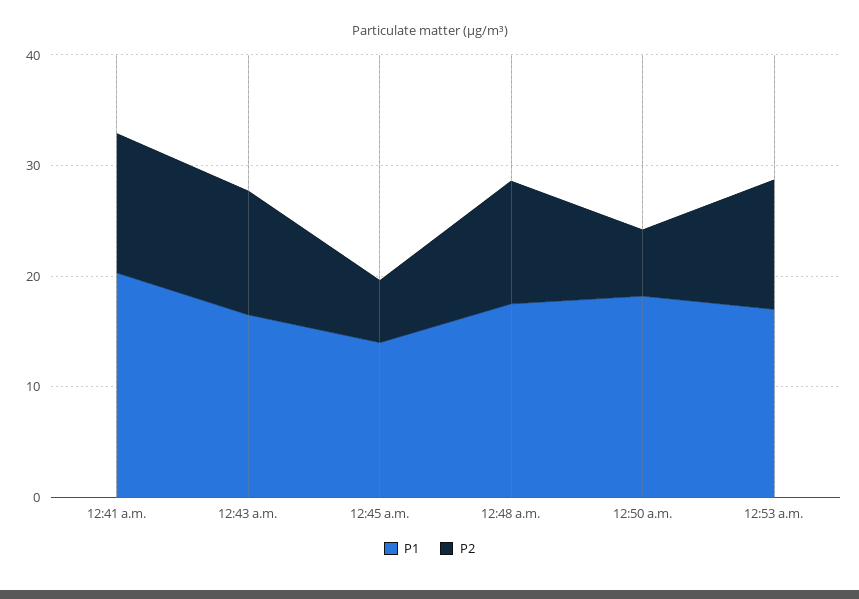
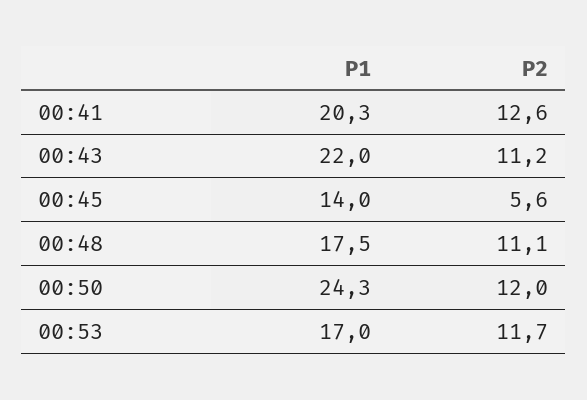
  {
    "P1": {
      "12:41 a.m.": 20.3,
-     "12:43 a.m.": 16,
+     "12:43 a.m.": 22,
      "12:45 a.m.": 14,
      "12:48 a.m.": 17.5,
-     "12:50 a.m.": 18,
+     "12:50 a.m.": 24.3,
      "12:53 a.m.": 17
    },
    "P2": {
      "12:41 a.m.": 12.6,
      "12:43 a.m.": 11.2,
      "12:45 a.m.": 5.6,
      "12:48 a.m.": 11.1,
-     "12:50 a.m.": 6,
+     "12:50 a.m.": 12,
      "12:53 a.m.": 11.7
    }
  }

